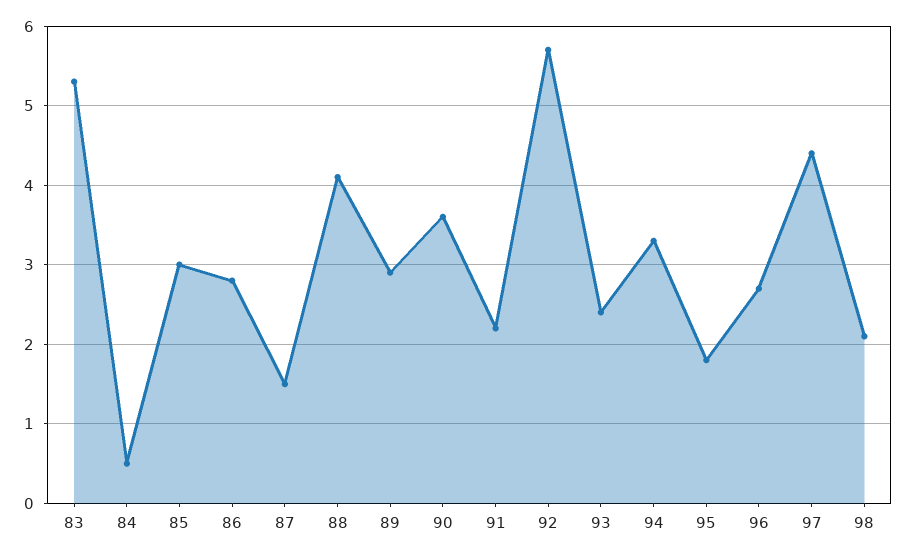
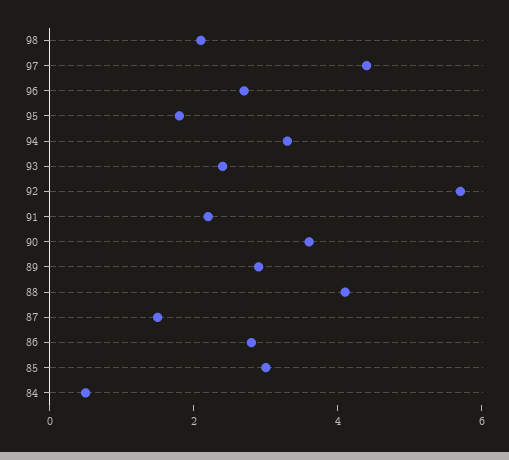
  {
-   "83": 5.3,
    "84": 0.5,
    "85": 3,
    "86": 2.8,
    "87": 1.5,
    "88": 4.1,
    "89": 2.9,
    "90": 3.6,
    "91": 2.2,
    "92": 5.7,
    "93": 2.4,
    "94": 3.3,
    "95": 1.8,
    "96": 2.7,
    "97": 4.4,
    "98": 2.1
  }

